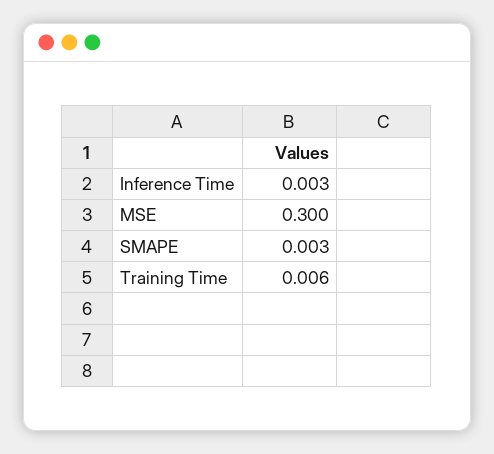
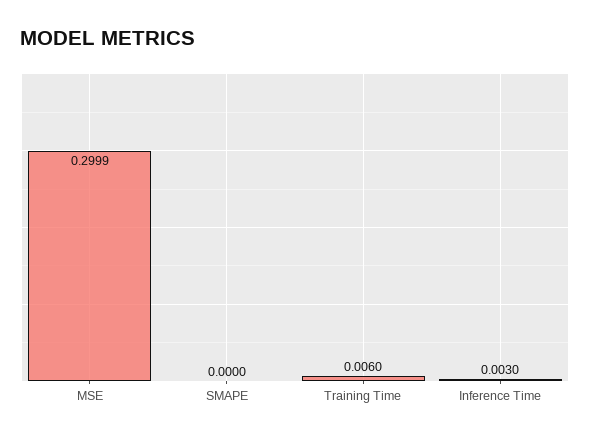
  {
    "Inference Time": 0.003,
    "MSE": 0.2999,
-   "SMAPE": 0.003,
+   "SMAPE": 0,
    "Training Time": 0.006
  }

